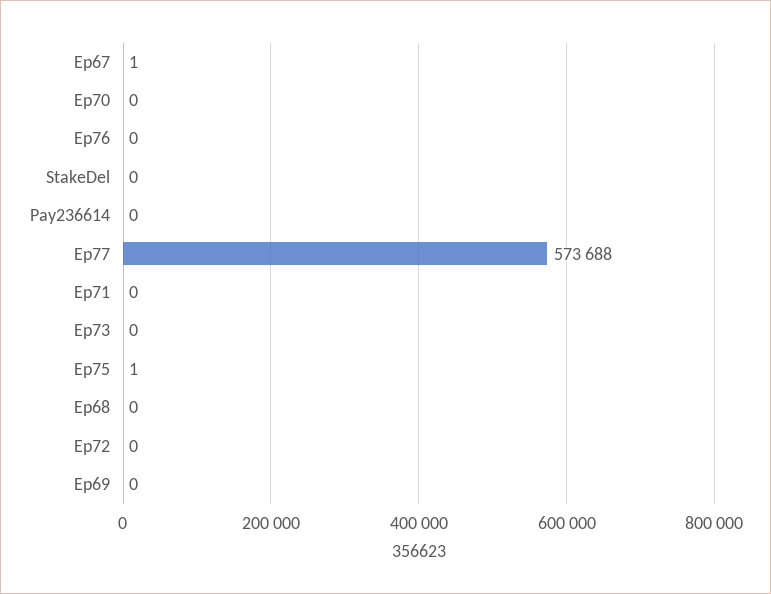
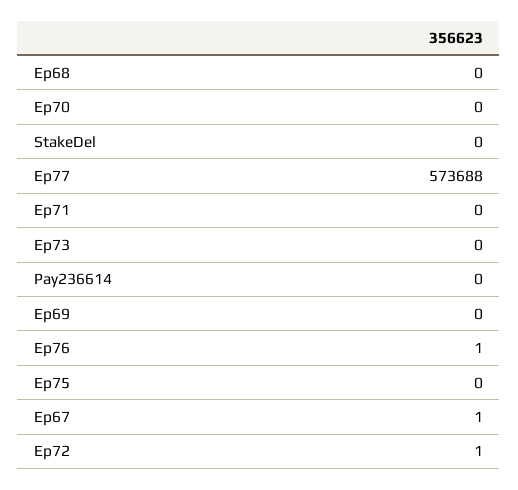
  {
    "Ep67": 1,
    "Ep70": 0,
-   "Ep76": 0,
+   "Ep76": 1,
    "StakeDel": 0,
    "Pay236614": 0,
    "Ep77": 573688,
    "Ep71": 0,
    "Ep73": 0,
-   "Ep75": 1,
+   "Ep75": 0,
    "Ep68": 0,
-   "Ep72": 0,
+   "Ep72": 1,
    "Ep69": 0
  }

